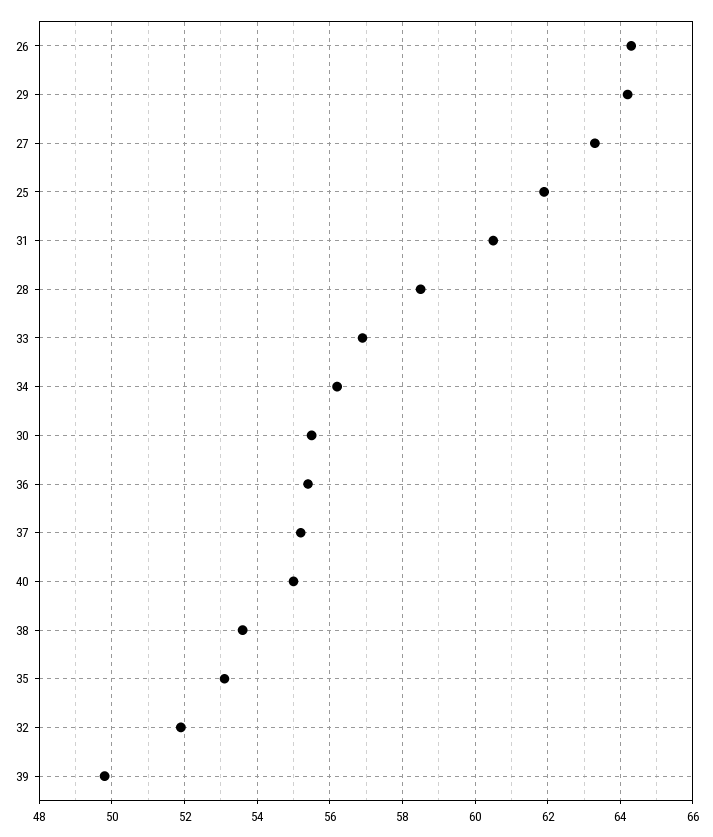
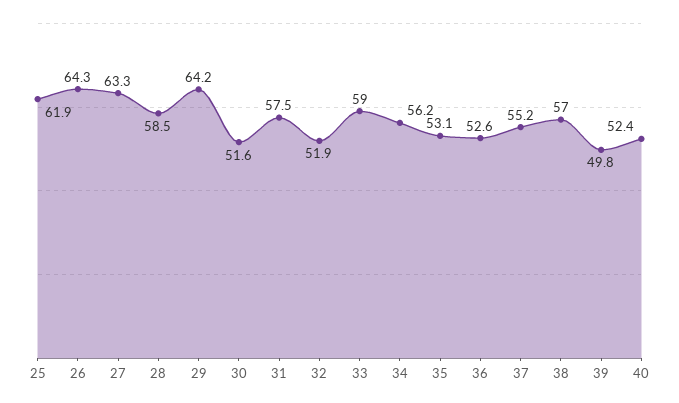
  {
    "26": 64.3,
    "29": 64.2,
    "27": 63.3,
    "25": 61.9,
-   "31": 60.5,
+   "31": 57.5,
    "28": 58.5,
-   "33": 57,
+   "33": 59,
    "34": 56.2,
-   "30": 55.5,
+   "30": 51.6,
-   "36": 55.5,
+   "36": 52.6,
    "37": 55.2,
-   "40": 55,
+   "40": 52.4,
-   "38": 53.5,
+   "38": 57,
    "35": 53.1,
    "32": 51.9,
    "39": 49.8
  }

